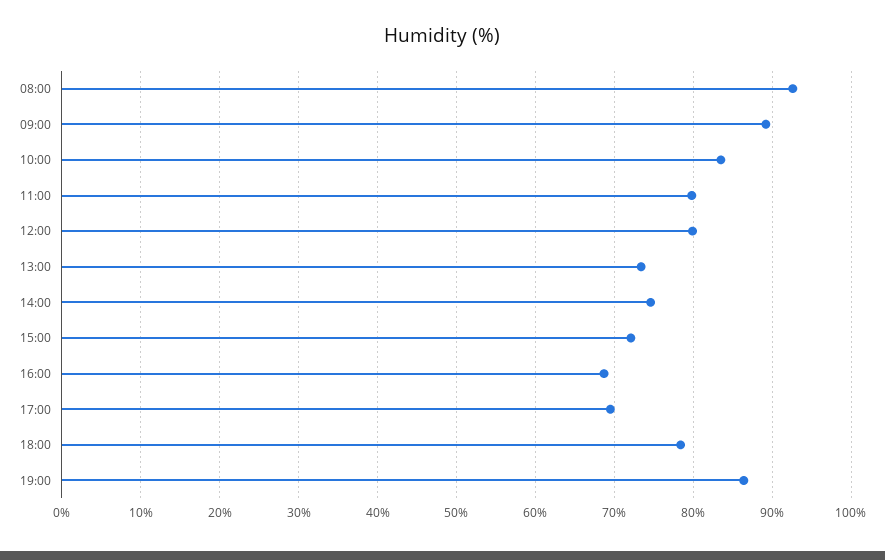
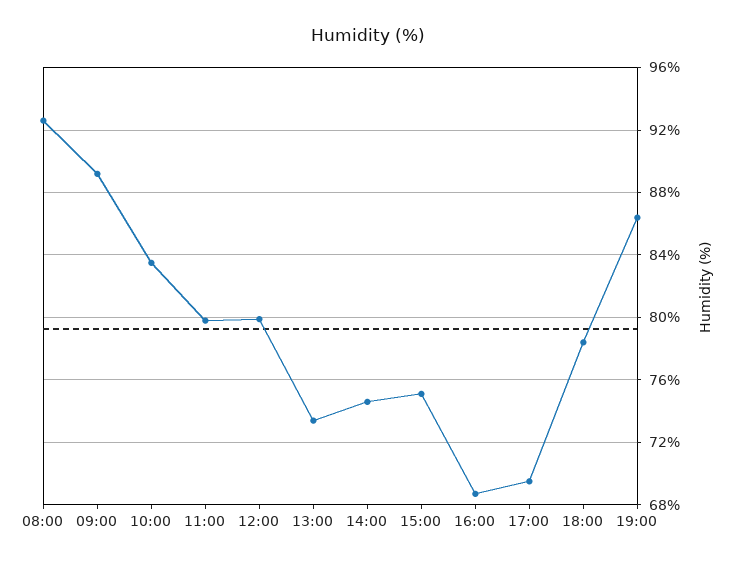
  {
    "08:00": 92.5,
    "09:00": 89,
    "10:00": 83.5,
    "11:00": 80,
    "12:00": 80,
    "13:00": 73.5,
    "14:00": 74.5,
-   "15:00": 72,
+   "15:00": 75,
    "16:00": 68.5,
    "17:00": 69.5,
    "18:00": 78.5,
    "19:00": 86.5
  }

